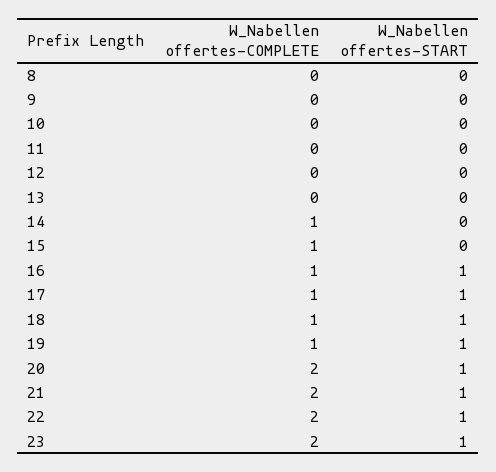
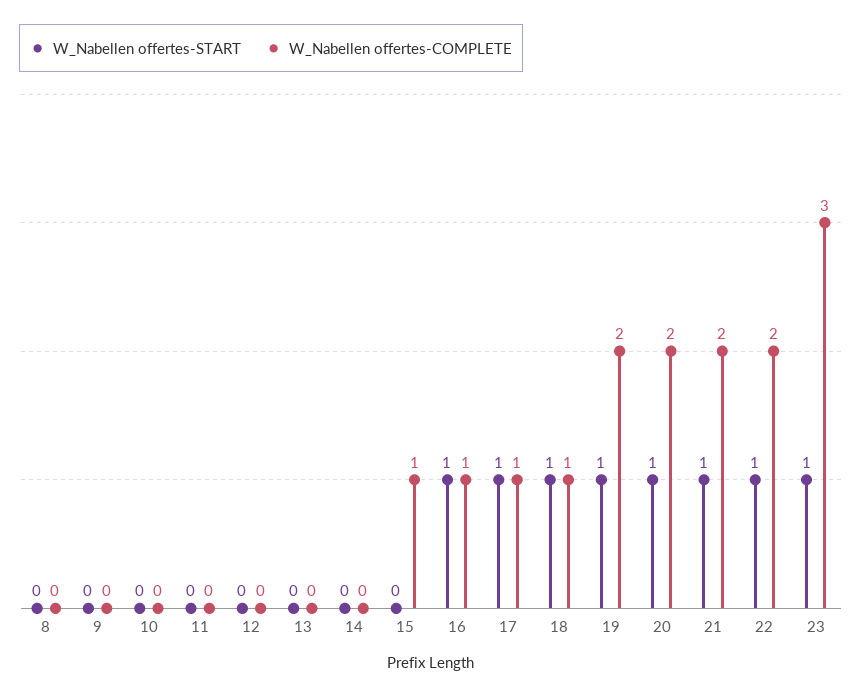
  {
    "W_Nabellen offertes-COMPLETE": {
      "8": 0,
      "9": 0,
      "10": 0,
      "11": 0,
      "12": 0,
      "13": 0,
-     "14": 1,
+     "14": 0,
      "15": 1,
      "16": 1,
      "17": 1,
      "18": 1,
-     "19": 1,
+     "19": 2,
      "20": 2,
      "21": 2,
      "22": 2,
-     "23": 2
+     "23": 3
    },
    "W_Nabellen offertes-START": {
      "8": 0,
      "9": 0,
      "10": 0,
      "11": 0,
      "12": 0,
      "13": 0,
      "14": 0,
      "15": 0,
      "16": 1,
      "17": 1,
      "18": 1,
      "19": 1,
      "20": 1,
      "21": 1,
      "22": 1,
      "23": 1
    }
  }

